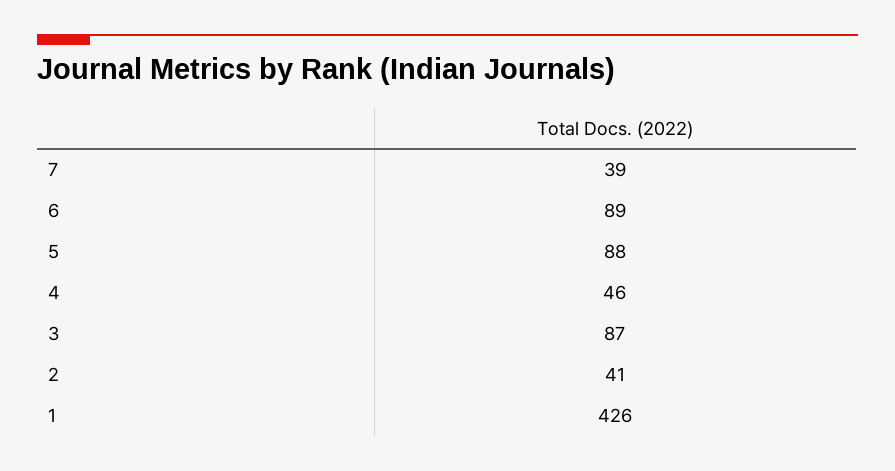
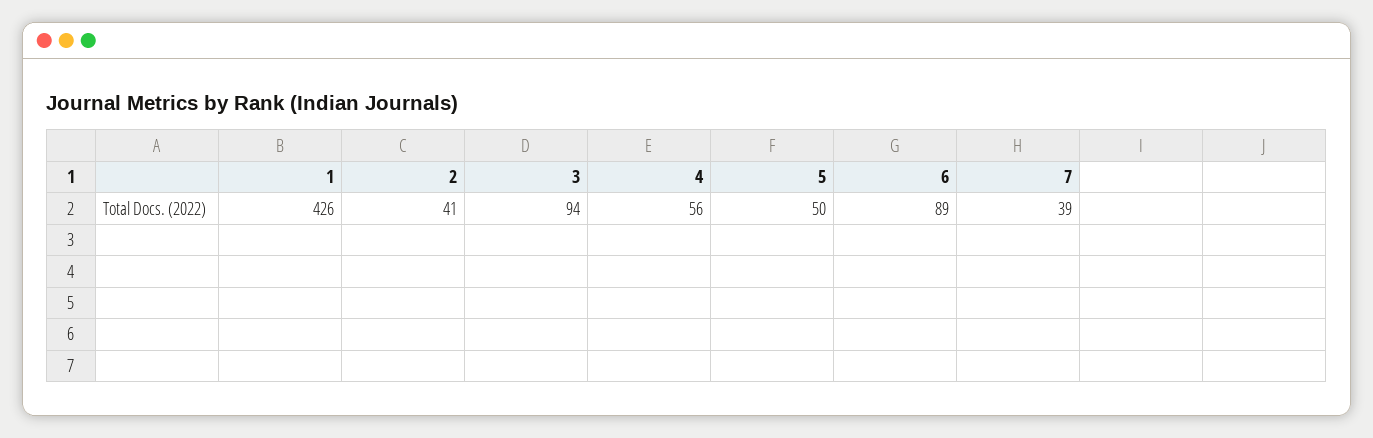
  {
    "7": 39,
    "6": 89,
-   "5": 88,
+   "5": 50,
-   "4": 46,
+   "4": 56,
-   "3": 87,
+   "3": 94,
    "2": 41,
    "1": 426
  }

